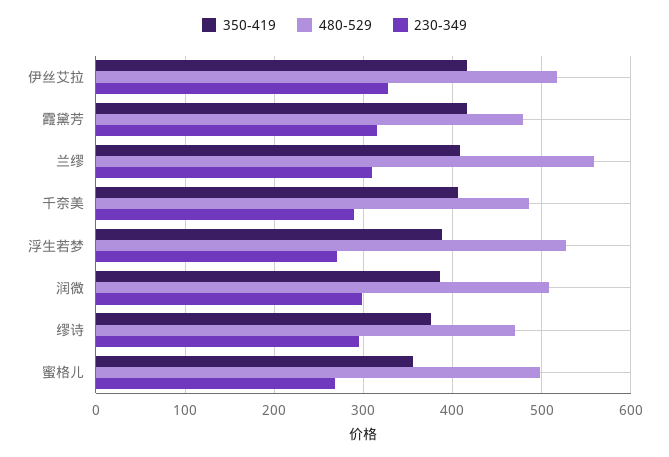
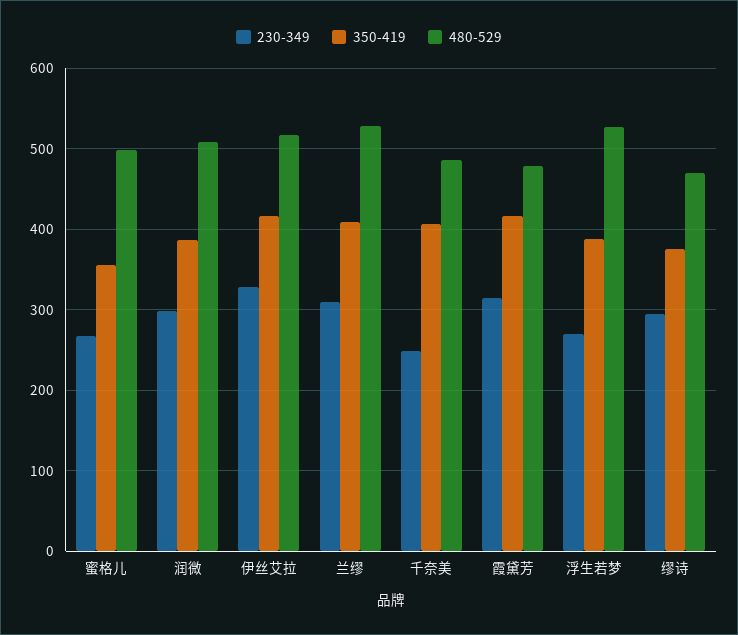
  {
    "350-419": {
      "伊丝艾拉": 420,
      "霞黛芳": 420,
      "兰缪": 410,
      "千奈美": 410,
      "浮生若梦": 390,
      "润微": 390,
      "缪诗": 380,
      "蜜格儿": 360
    },
    "480-529": {
      "伊丝艾拉": 520,
      "霞黛芳": 480,
-     "兰缪": 560,
+     "兰缪": 530,
      "千奈美": 490,
      "浮生若梦": 530,
      "润微": 510,
      "缪诗": 470,
      "蜜格儿": 500
    },
    "230-349": {
      "伊丝艾拉": 330,
      "霞黛芳": 320,
      "兰缪": 310,
-     "千奈美": 290,
+     "千奈美": 250,
      "浮生若梦": 270,
      "润微": 300,
      "缪诗": 300,
      "蜜格儿": 270
    }
  }

